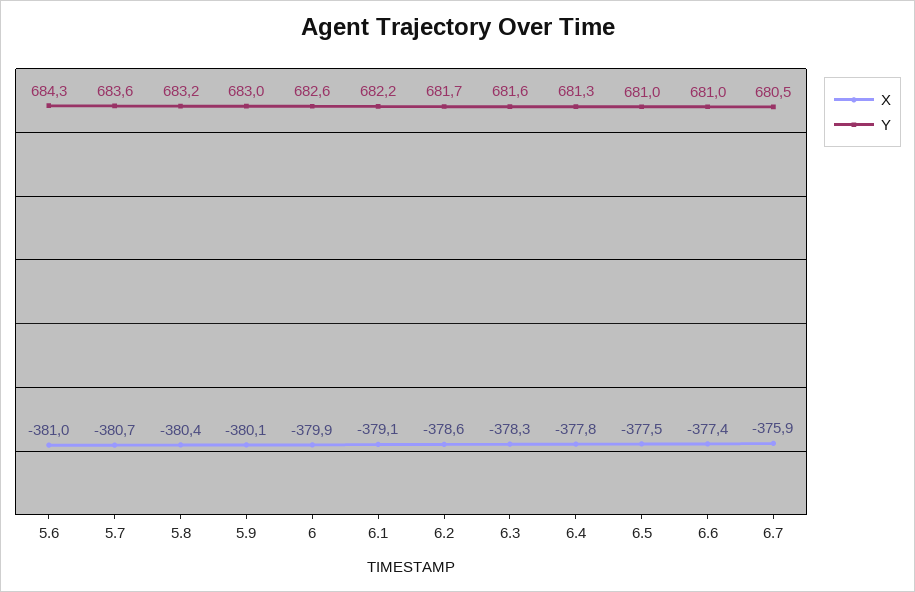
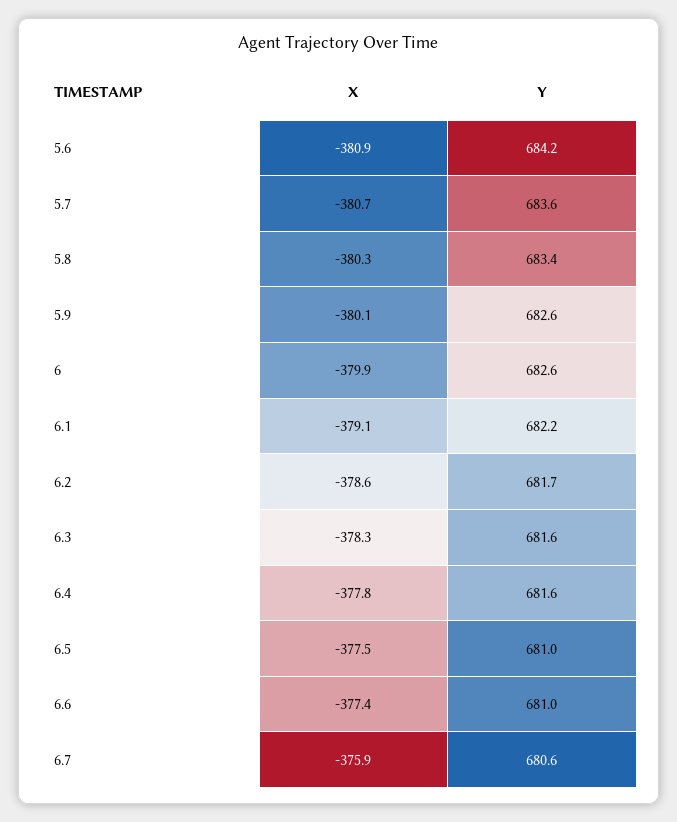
  {
    "X": {
-     "5.6": -381,
+     "5.6": -380.9,
      "5.7": -380.7,
-     "5.8": -380.4,
+     "5.8": -380.3,
      "5.9": -380.1,
      "6": -379.9,
      "6.1": -379.1,
      "6.2": -378.6,
      "6.3": -378.3,
      "6.4": -377.8,
      "6.5": -377.5,
      "6.6": -377.4,
      "6.7": -375.9
    },
    "Y": {
-     "5.6": 684.3,
+     "5.6": 684.2,
      "5.7": 683.6,
-     "5.8": 683.2,
+     "5.8": 683.4,
-     "5.9": 683,
+     "5.9": 682.6,
      "6": 682.6,
      "6.1": 682.2,
      "6.2": 681.7,
      "6.3": 681.6,
-     "6.4": 681.3,
+     "6.4": 681.6,
      "6.5": 681,
      "6.6": 681,
-     "6.7": 680.5
+     "6.7": 680.6
    }
  }

